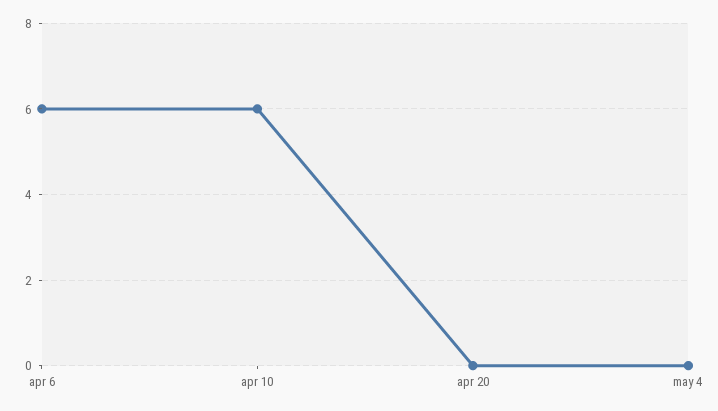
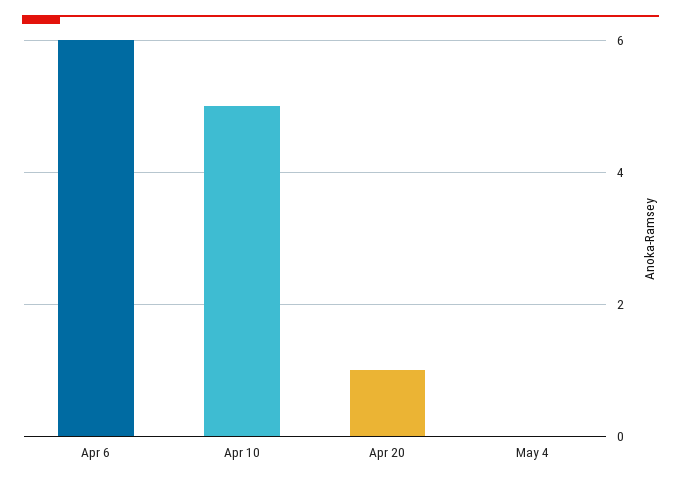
  {
    "apr 6": 6,
-   "apr 10": 6,
+   "apr 10": 5,
-   "apr 20": 0,
+   "apr 20": 1,
    "may 4": 0
  }

